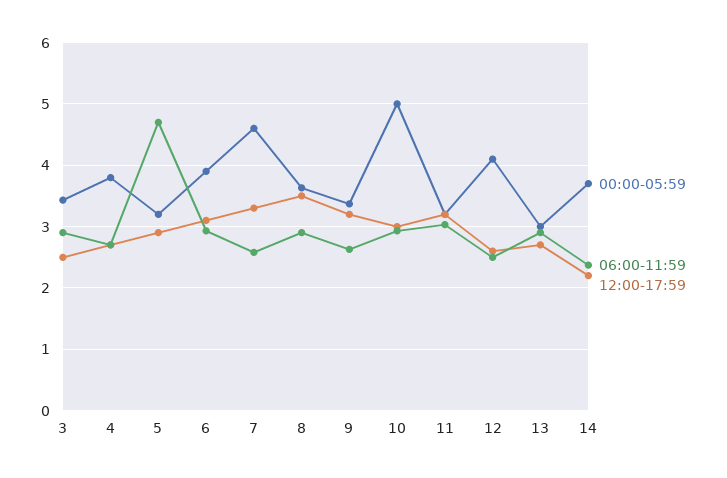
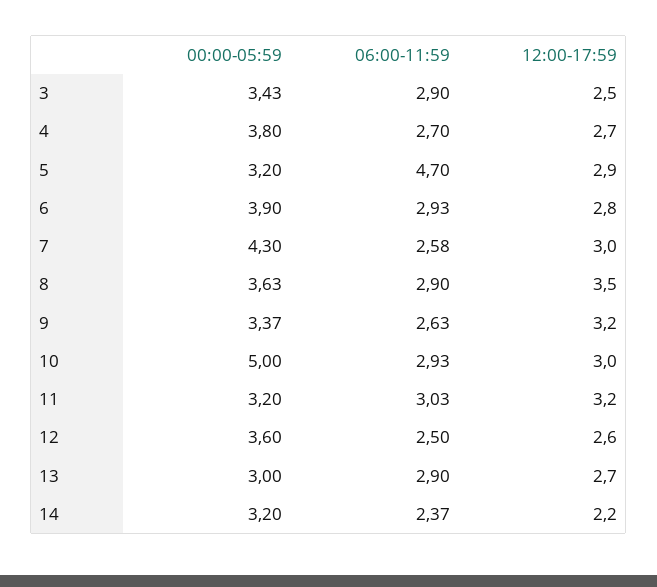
  {
    "00:00-05:59": {
      "3": 3.43,
      "4": 3.8,
      "5": 3.2,
      "6": 3.9,
-     "7": 4.6,
+     "7": 4.3,
      "8": 3.63,
      "9": 3.37,
      "10": 5,
      "11": 3.2,
-     "12": 4.1,
+     "12": 3.6,
      "13": 3,
-     "14": 3.7
+     "14": 3.2
    },
    "06:00-11:59": {
      "3": 2.9,
      "4": 2.7,
      "5": 4.7,
      "6": 2.93,
      "7": 2.58,
      "8": 2.9,
      "9": 2.63,
      "10": 2.93,
      "11": 3.03,
      "12": 2.5,
      "13": 2.9,
      "14": 2.37
    },
    "12:00-17:59": {
      "3": 2.5,
      "4": 2.7,
      "5": 2.9,
-     "6": 3.1,
+     "6": 2.8,
-     "7": 3.3,
+     "7": 3,
      "8": 3.5,
      "9": 3.2,
      "10": 3,
      "11": 3.2,
      "12": 2.6,
      "13": 2.7,
      "14": 2.2
    }
  }

